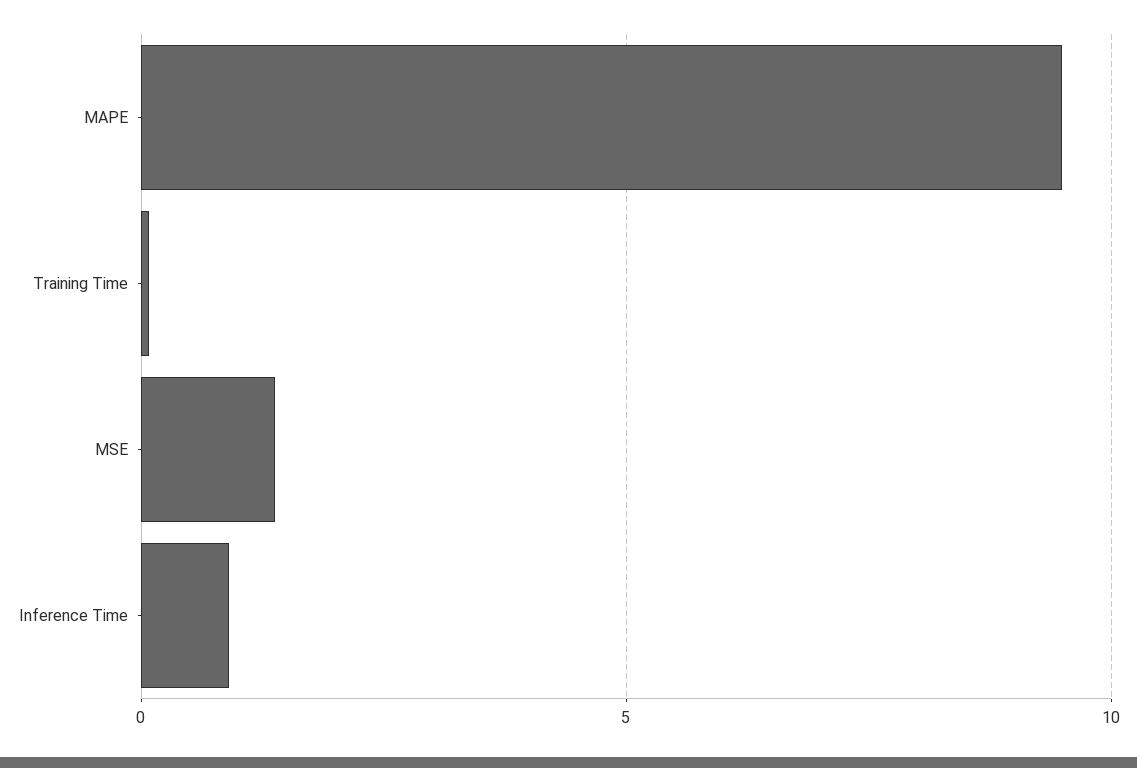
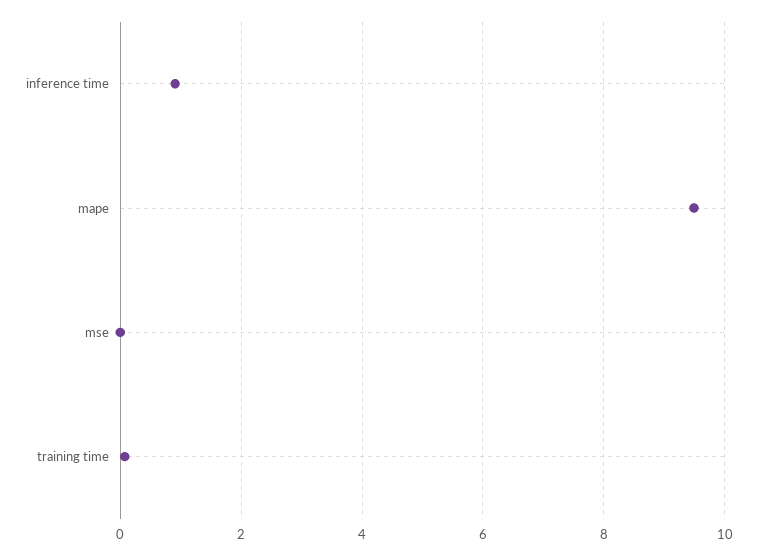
  {
    "MAPE": 9.4,
    "Training Time": 0,
-   "MSE": 1.5,
+   "MSE": 0,
    "Inference Time": 1
  }

